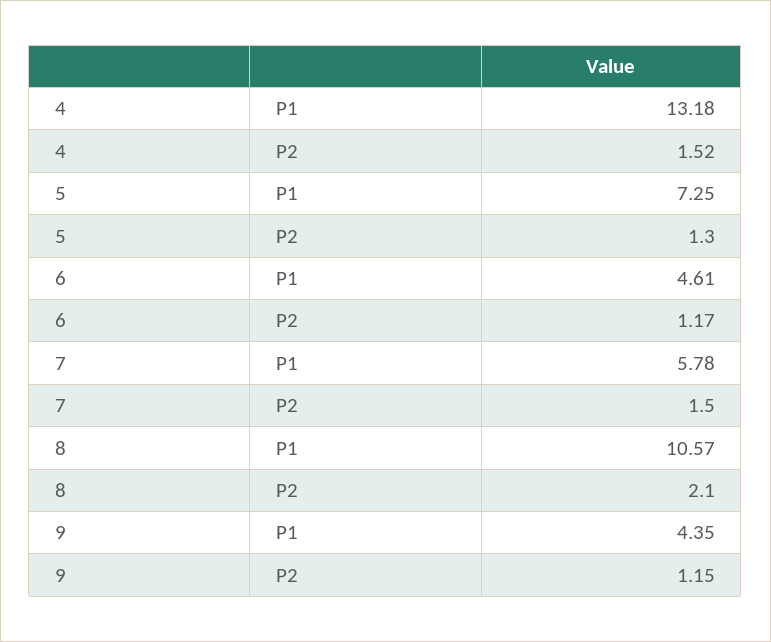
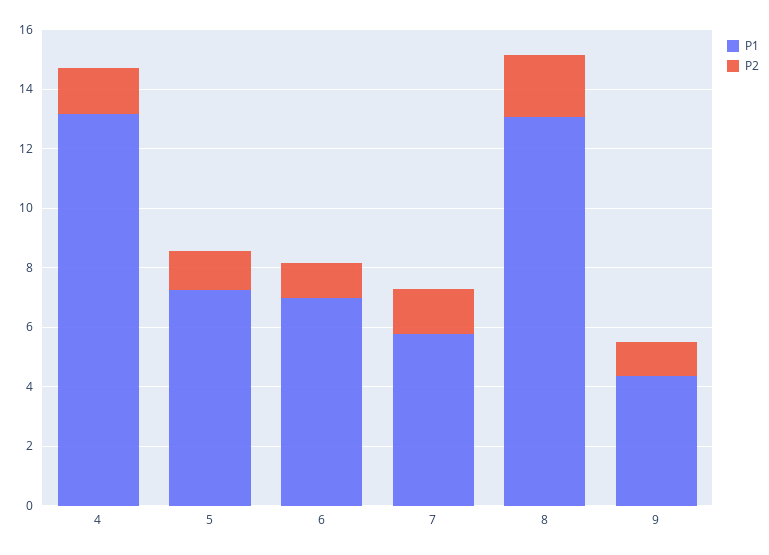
  {
    "P1": {
      "4": 13.18,
      "5": 7.25,
-     "6": 4.61,
+     "6": 7,
      "7": 5.78,
-     "8": 10.57,
+     "8": 13,
      "9": 4.35
    },
    "P2": {
      "4": 1.52,
      "5": 1.3,
      "6": 1.17,
      "7": 1.5,
      "8": 2.1,
      "9": 1.15
    }
  }

